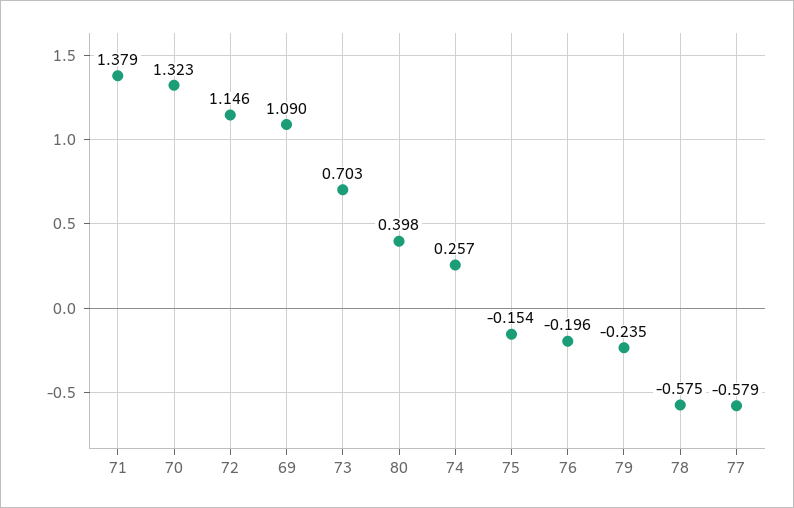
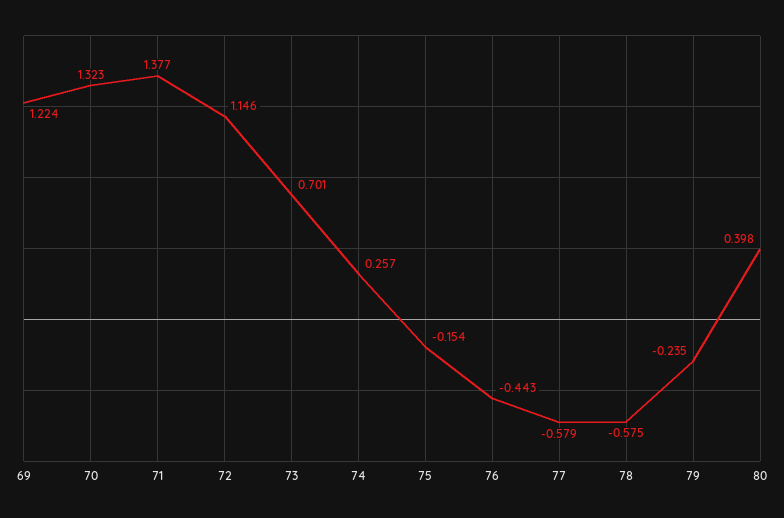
  {
-   "71": 1.379,
+   "71": 1.377,
    "70": 1.323,
    "72": 1.146,
-   "69": 1.09,
+   "69": 1.224,
-   "73": 0.703,
+   "73": 0.701,
    "80": 0.398,
    "74": 0.257,
    "75": -0.154,
-   "76": -0.196,
+   "76": -0.443,
    "79": -0.235,
    "78": -0.575,
    "77": -0.579
  }

